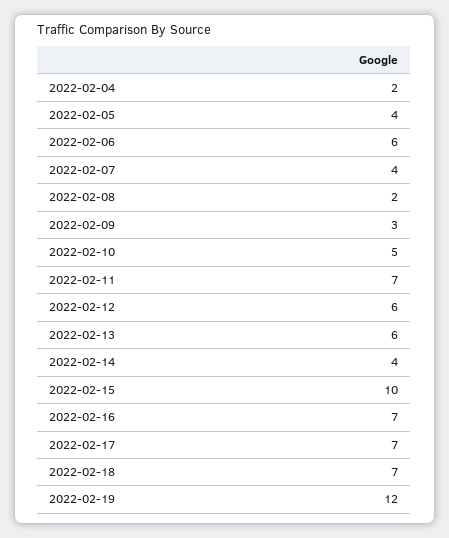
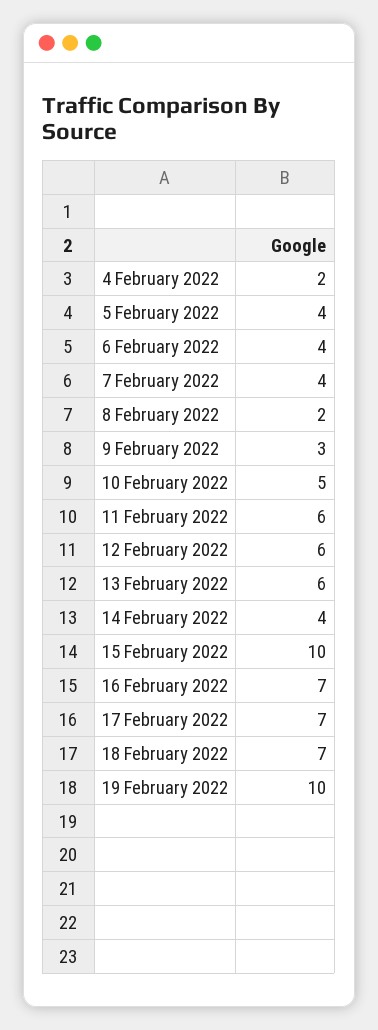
  {
    "2022-02-04": 2,
    "2022-02-05": 4,
-   "2022-02-06": 6,
+   "2022-02-06": 4,
    "2022-02-07": 4,
    "2022-02-08": 2,
    "2022-02-09": 3,
    "2022-02-10": 5,
-   "2022-02-11": 7,
+   "2022-02-11": 6,
    "2022-02-12": 6,
    "2022-02-13": 6,
    "2022-02-14": 4,
    "2022-02-15": 10,
    "2022-02-16": 7,
    "2022-02-17": 7,
    "2022-02-18": 7,
-   "2022-02-19": 12
+   "2022-02-19": 10
  }

